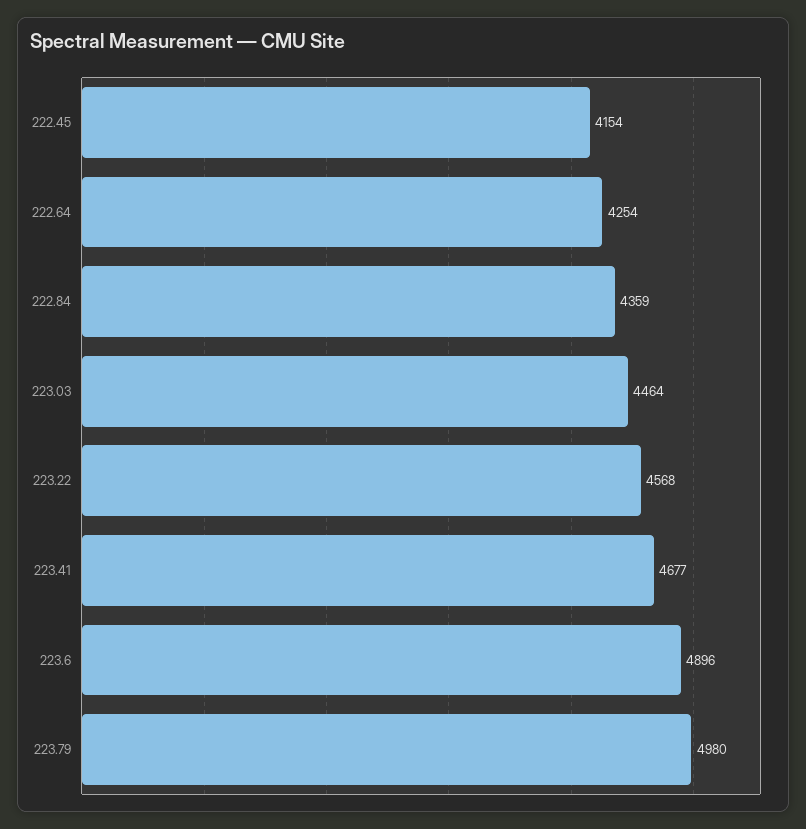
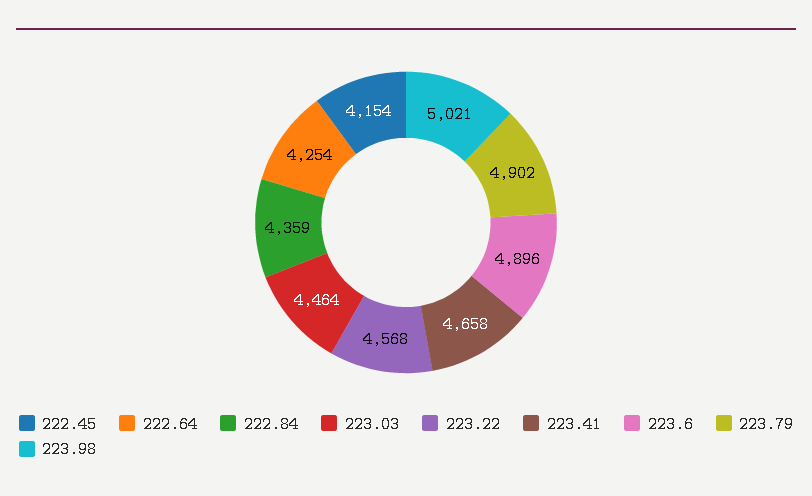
  {
    "222.45": 4154,
    "222.64": 4254,
    "222.84": 4359,
    "223.03": 4464,
    "223.22": 4568,
-   "223.41": 4677,
+   "223.41": 4658,
    "223.6": 4896,
-   "223.79": 4980
+   "223.79": 4902,
+   "223.98": 5021
  }

